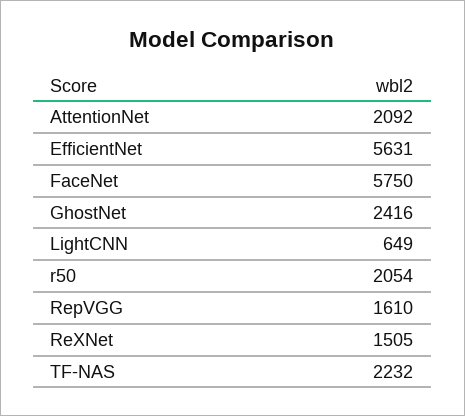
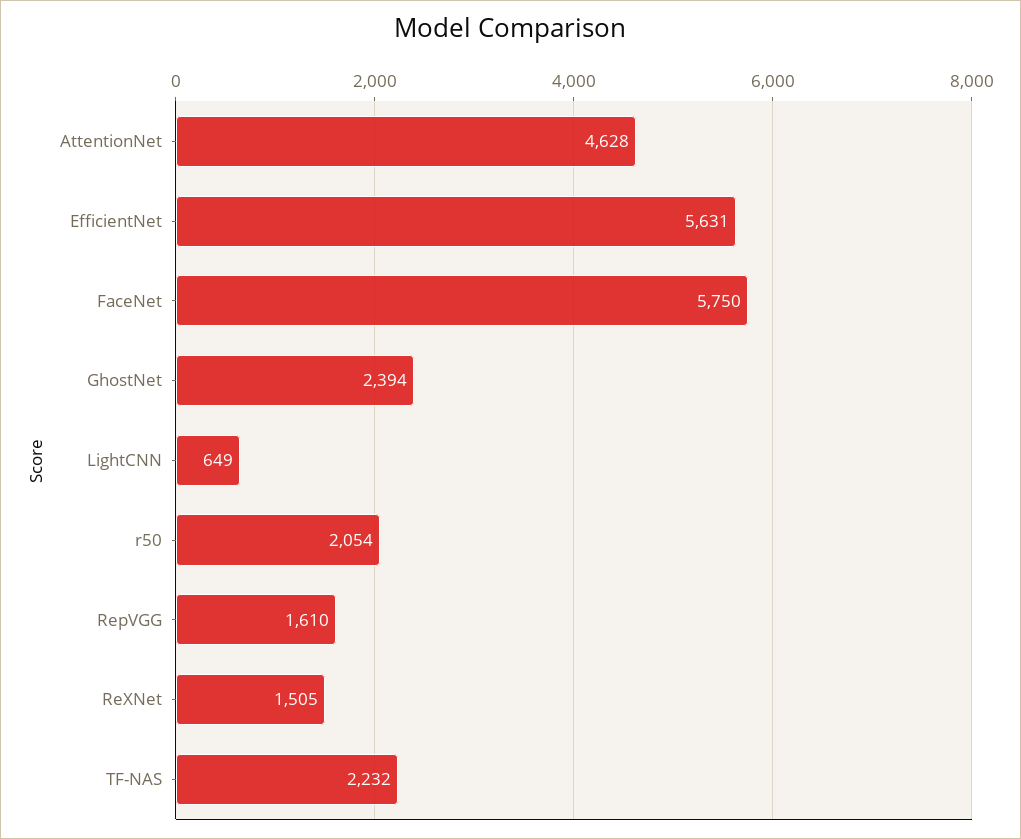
  {
-   "AttentionNet": 2092,
+   "AttentionNet": 4628,
    "EfficientNet": 5631,
    "FaceNet": 5750,
-   "GhostNet": 2416,
+   "GhostNet": 2394,
    "LightCNN": 649,
    "r50": 2054,
    "RepVGG": 1610,
    "ReXNet": 1505,
    "TF-NAS": 2232
  }

